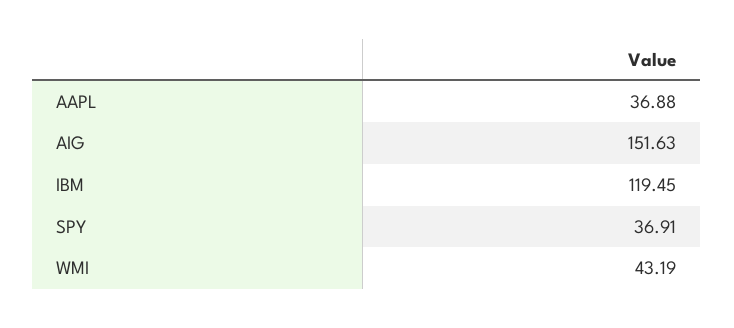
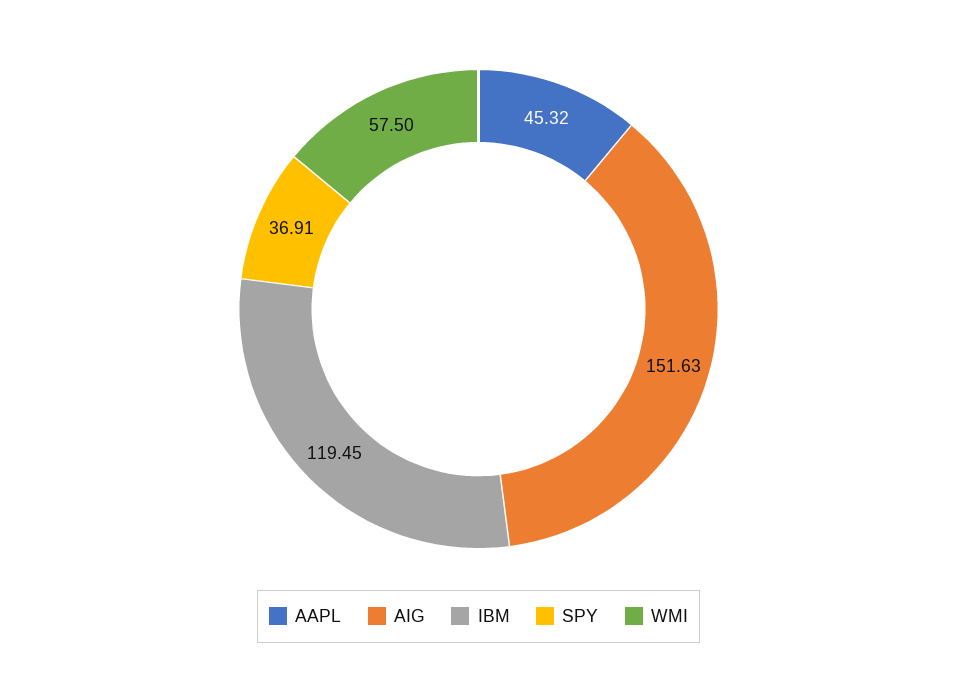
  {
-   "AAPL": 36.88,
+   "AAPL": 45.32,
    "AIG": 151.63,
    "IBM": 119.45,
    "SPY": 36.91,
-   "WMI": 43.19
+   "WMI": 57.5
  }

